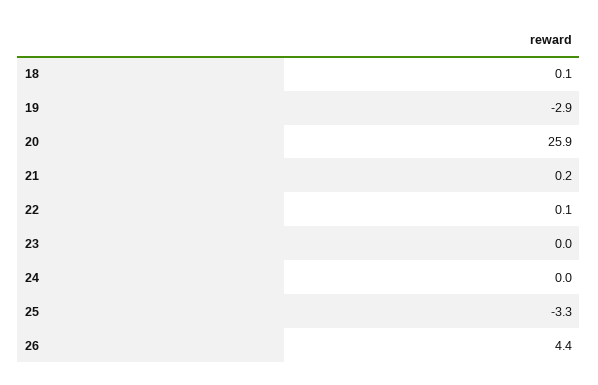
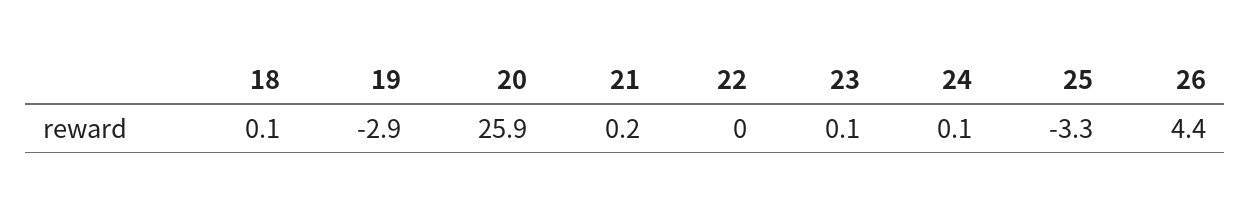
  {
    "18": 0.1,
    "19": -2.9,
    "20": 25.9,
    "21": 0.2,
-   "22": 0.1,
+   "22": 0,
-   "23": 0,
+   "23": 0.1,
-   "24": 0,
+   "24": 0.1,
    "25": -3.3,
    "26": 4.4
  }

